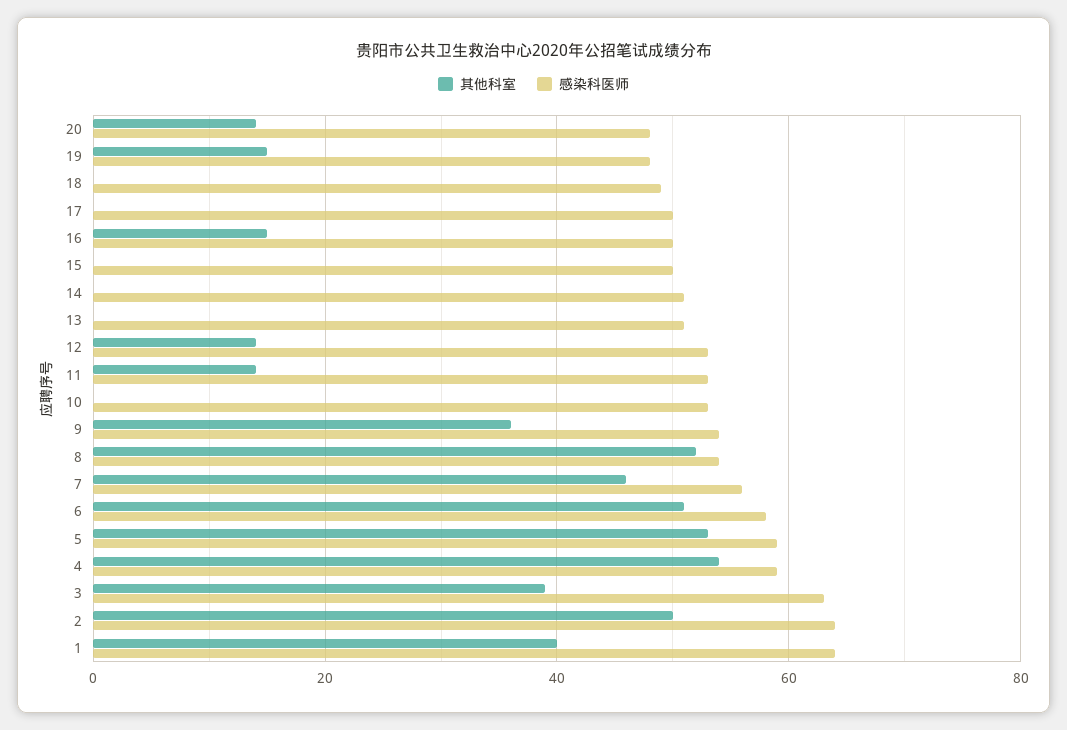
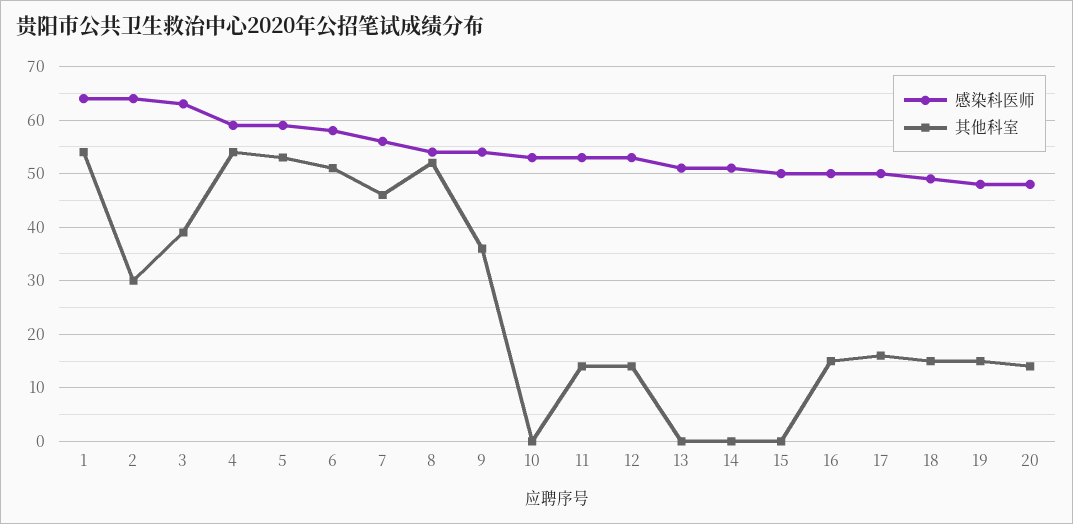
  {
    "其他科室": {
      "20": 15,
      "19": 15,
-     "18": 0,
+     "18": 15,
-     "17": 0,
+     "17": 15,
      "16": 15,
      "15": 0,
      "14": 0,
      "13": 0,
      "12": 15,
      "11": 15,
      "10": 0,
      "9": 35,
      "8": 50,
      "7": 45,
      "6": 50,
      "5": 55,
      "4": 55,
      "3": 40,
-     "2": 50,
+     "2": 30,
-     "1": 40
+     "1": 55
    },
    "感染科医师": {
      "20": 50,
      "19": 50,
      "18": 50,
      "17": 50,
      "16": 50,
      "15": 50,
      "14": 50,
      "13": 50,
      "12": 55,
      "11": 55,
      "10": 55,
      "9": 55,
      "8": 55,
      "7": 55,
      "6": 60,
      "5": 60,
      "4": 60,
      "3": 65,
      "2": 65,
      "1": 65
    }
  }

